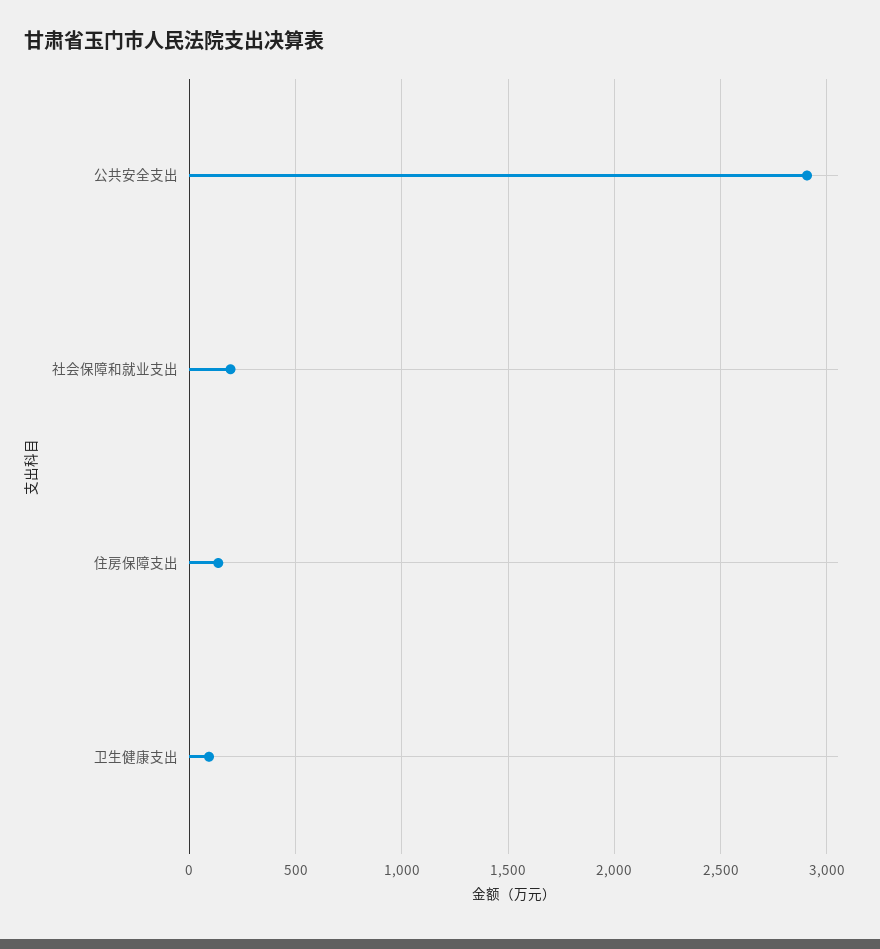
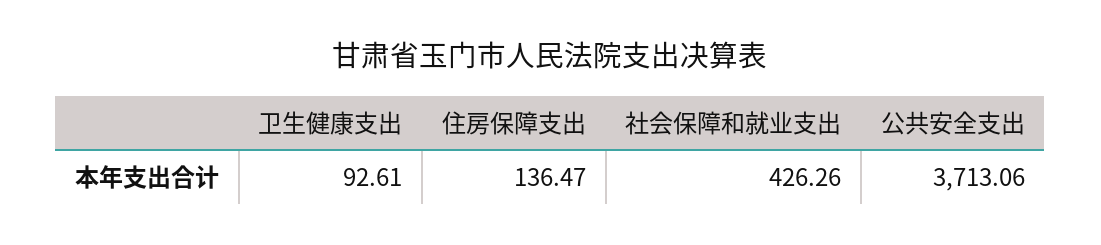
  {
-   "公共安全支出": 2900,
+   "公共安全支出": 3713.06,
-   "社会保障和就业支出": 200,
+   "社会保障和就业支出": 426.26,
    "住房保障支出": 136.47,
    "卫生健康支出": 92.61
  }

